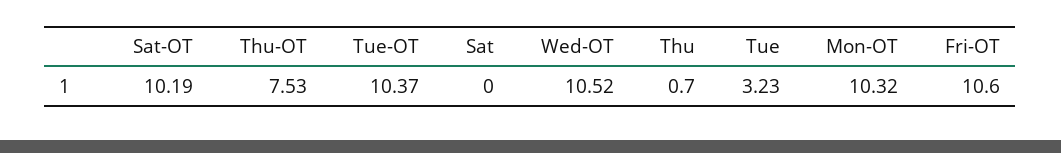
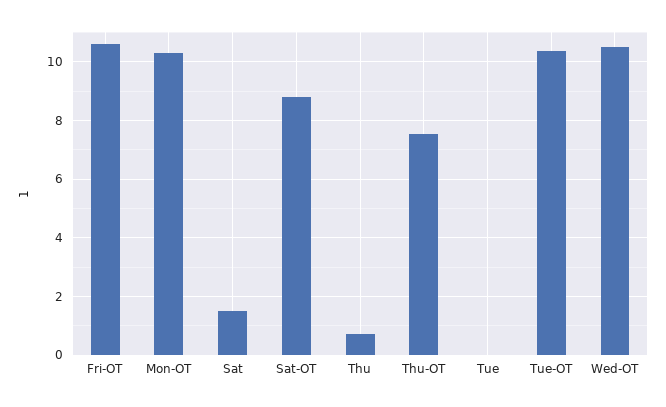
  {
-   "Sat-OT": 10.19,
+   "Sat-OT": 8.75,
    "Thu-OT": 7.53,
    "Tue-OT": 10.37,
-   "Sat": 0,
+   "Sat": 1.5,
    "Wed-OT": 10.52,
    "Thu": 0.7,
-   "Tue": 3.23,
+   "Tue": 0,
    "Mon-OT": 10.32,
    "Fri-OT": 10.6
  }

